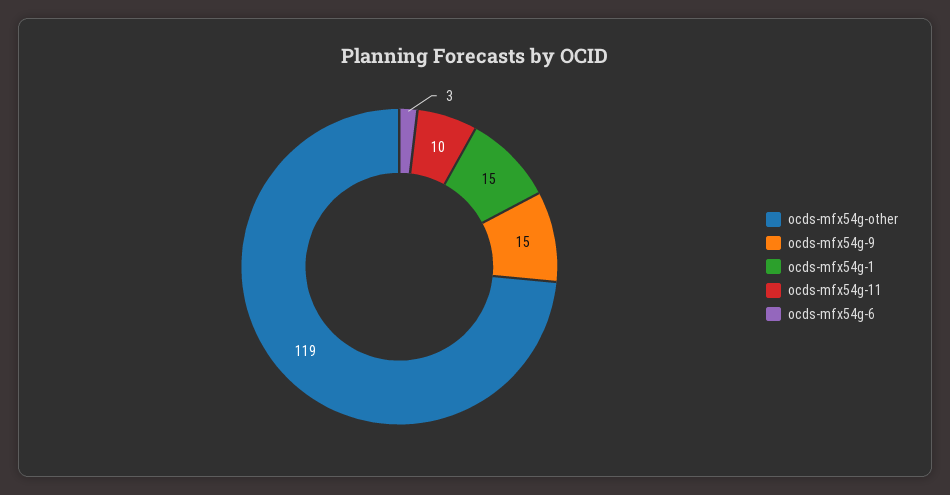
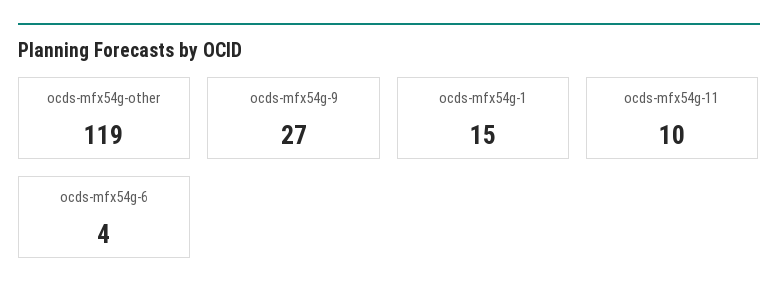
  {
    "ocds-mfx54g-other": 119,
-   "ocds-mfx54g-9": 15,
+   "ocds-mfx54g-9": 27,
    "ocds-mfx54g-1": 15,
    "ocds-mfx54g-11": 10,
-   "ocds-mfx54g-6": 3
+   "ocds-mfx54g-6": 4
  }

